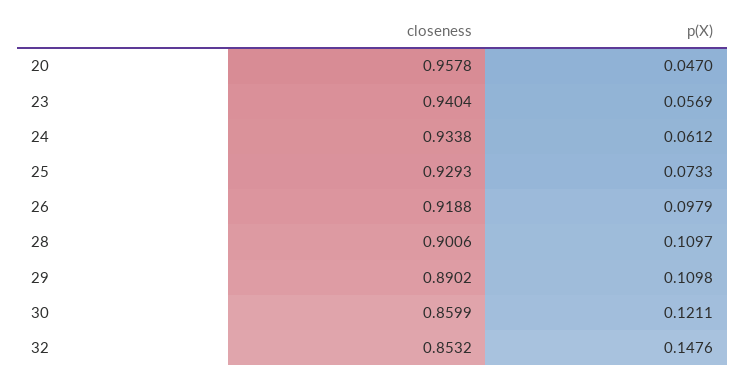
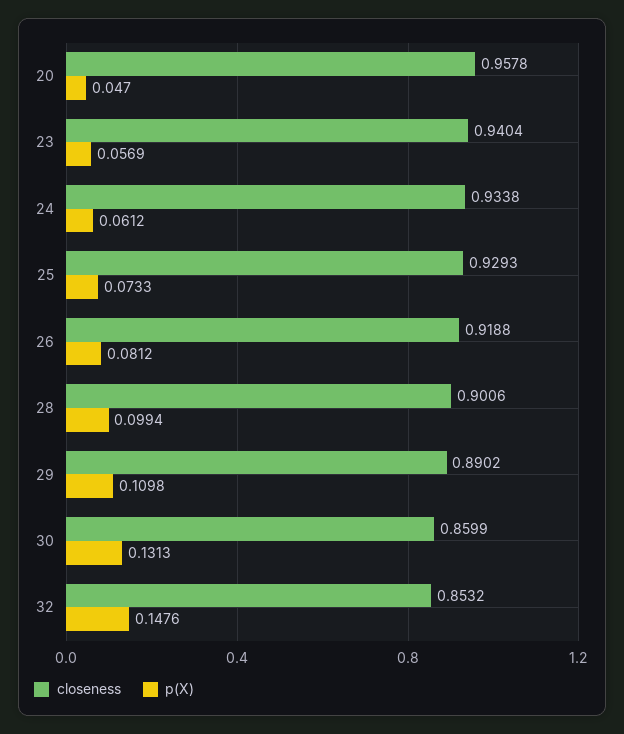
  {
    "closeness": {
      "20": 0.9578,
      "23": 0.9404,
      "24": 0.9338,
      "25": 0.9293,
      "26": 0.9188,
      "28": 0.9006,
      "29": 0.8902,
      "30": 0.8599,
      "32": 0.8532
    },
    "p(X)": {
      "20": 0.047,
      "23": 0.0569,
      "24": 0.0612,
      "25": 0.0733,
-     "26": 0.0979,
+     "26": 0.0812,
-     "28": 0.1097,
+     "28": 0.0994,
      "29": 0.1098,
-     "30": 0.1211,
+     "30": 0.1313,
      "32": 0.1476
    }
  }

